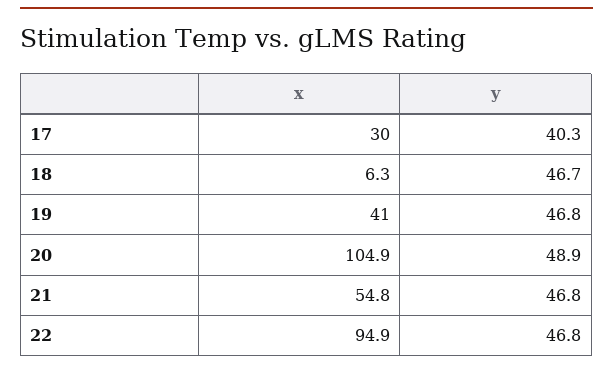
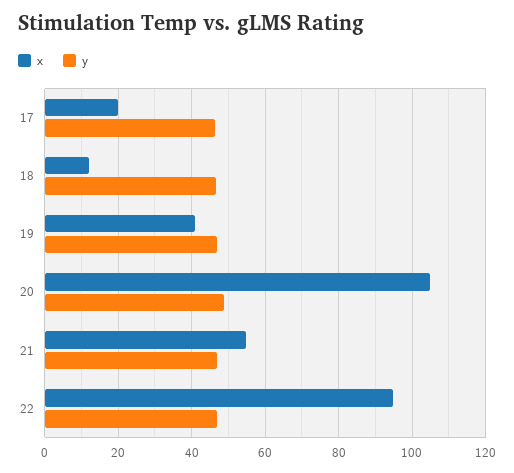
  {
    "x": {
-     "17": 30,
+     "17": 20,
-     "18": 6.3,
+     "18": 12,
      "19": 41,
      "20": 104.9,
      "21": 54.8,
      "22": 94.9
    },
    "y": {
-     "17": 40.3,
+     "17": 46,
      "18": 46.7,
      "19": 46.8,
      "20": 48.9,
      "21": 46.8,
      "22": 46.8
    }
  }

